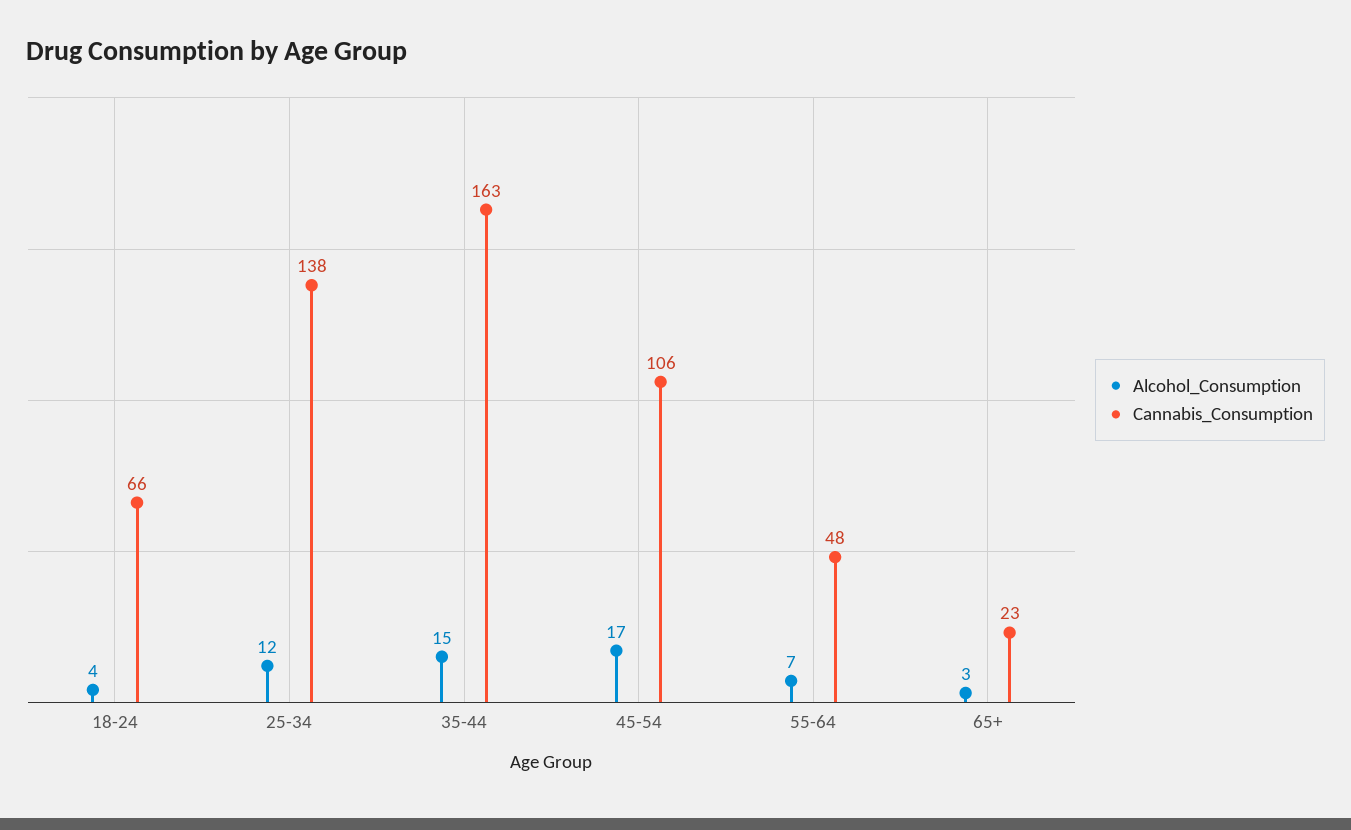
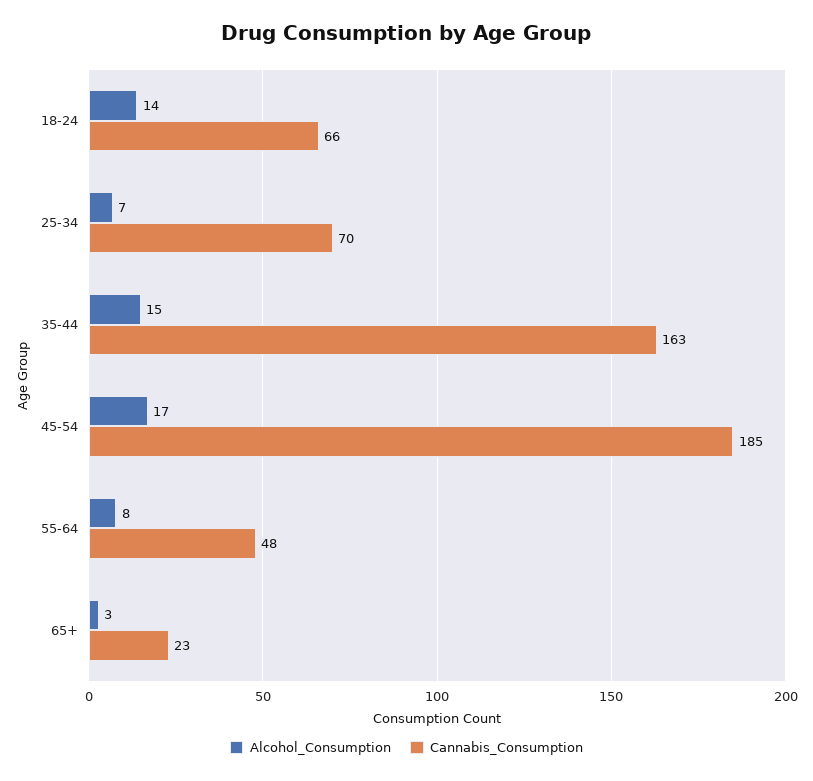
  {
    "Alcohol_Consumption": {
-     "18-24": 4,
+     "18-24": 14,
-     "25-34": 12,
+     "25-34": 7,
      "35-44": 15,
      "45-54": 17,
-     "55-64": 7,
+     "55-64": 8,
      "65+": 3
    },
    "Cannabis_Consumption": {
      "18-24": 66,
-     "25-34": 138,
+     "25-34": 70,
      "35-44": 163,
-     "45-54": 106,
+     "45-54": 185,
      "55-64": 48,
      "65+": 23
    }
  }

